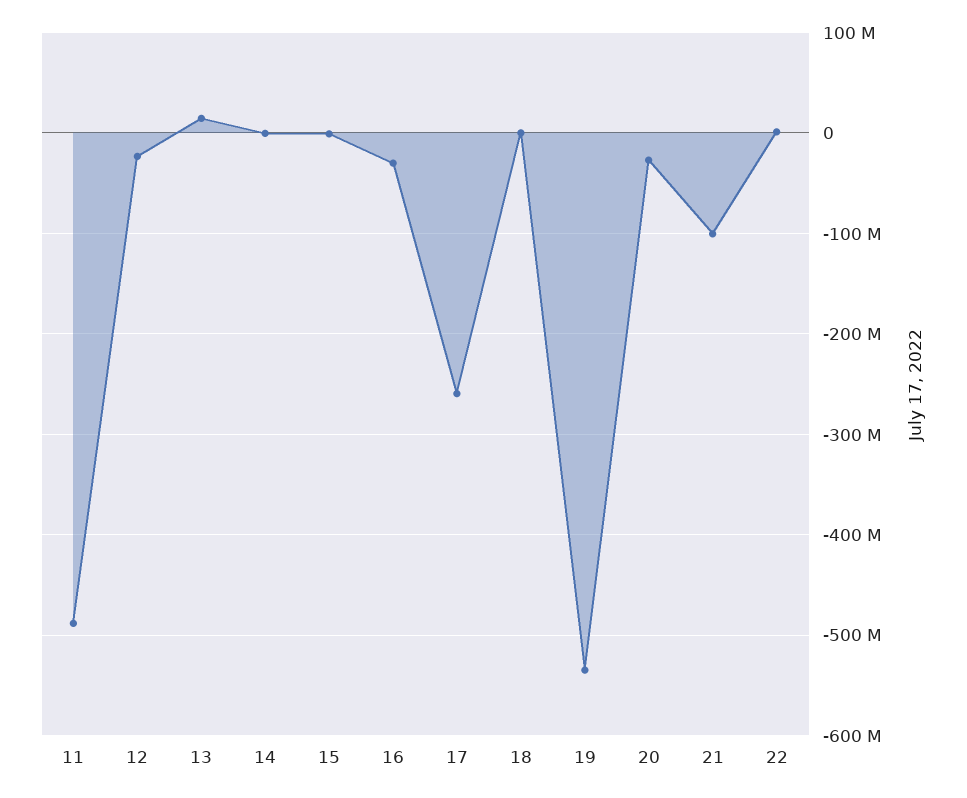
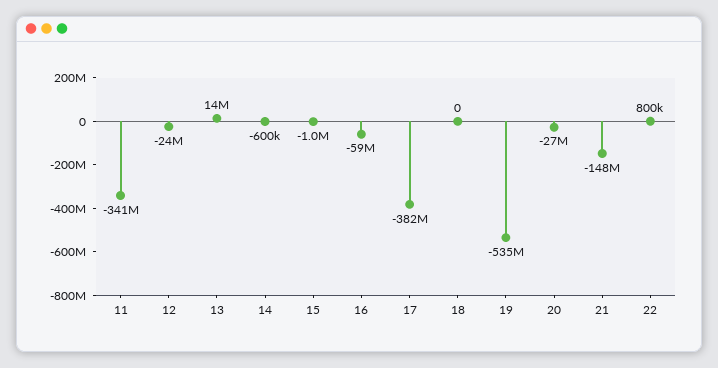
  {
-   "11": -490000000,
+   "11": -341000000,
    "12": -24000000,
    "13": 14000000,
    "14": -600000,
    "15": -1000000,
-   "16": -30000000,
+   "16": -59000000,
-   "17": -260000000,
+   "17": -382000000,
    "18": 0,
    "19": -535000000,
    "20": -27000000,
-   "21": -100000000,
+   "21": -148000000,
    "22": 800000
  }

